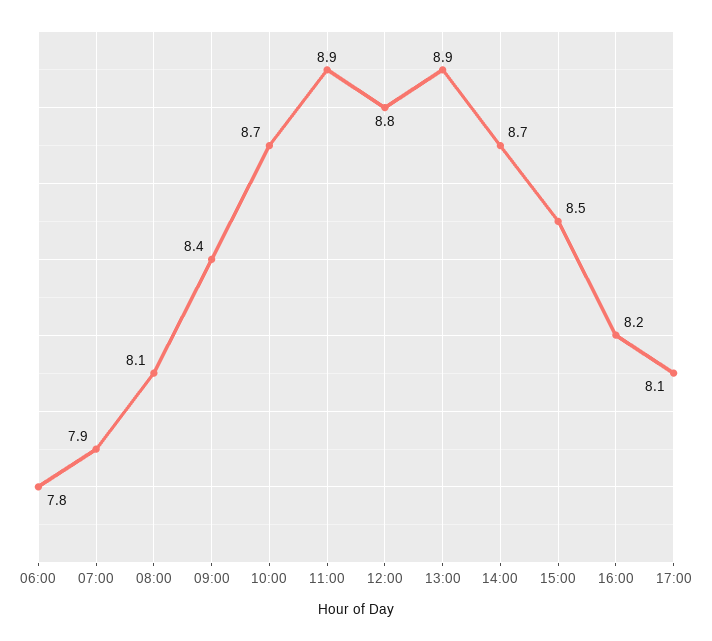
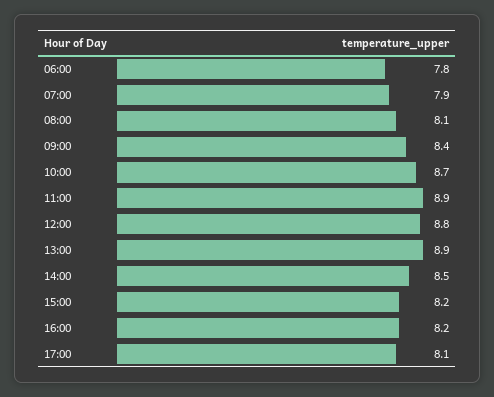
  {
    "06:00": 7.8,
    "07:00": 7.9,
    "08:00": 8.1,
    "09:00": 8.4,
    "10:00": 8.7,
    "11:00": 8.9,
    "12:00": 8.8,
    "13:00": 8.9,
-   "14:00": 8.7,
+   "14:00": 8.5,
-   "15:00": 8.5,
+   "15:00": 8.2,
    "16:00": 8.2,
    "17:00": 8.1
  }

